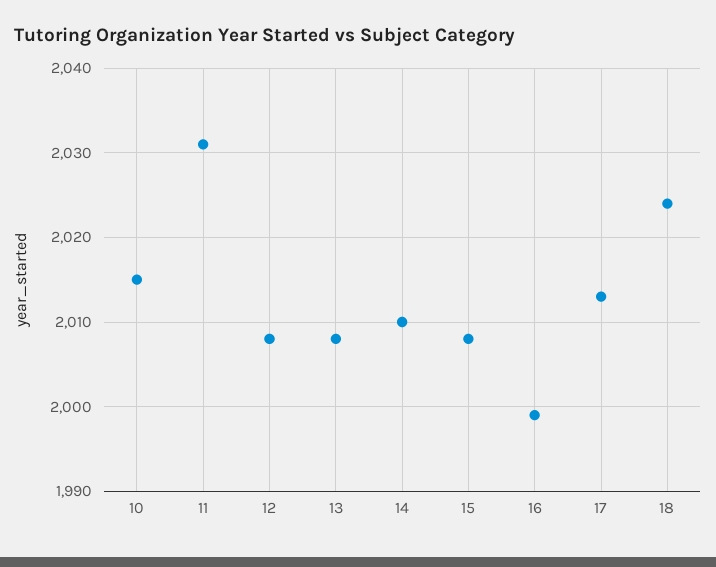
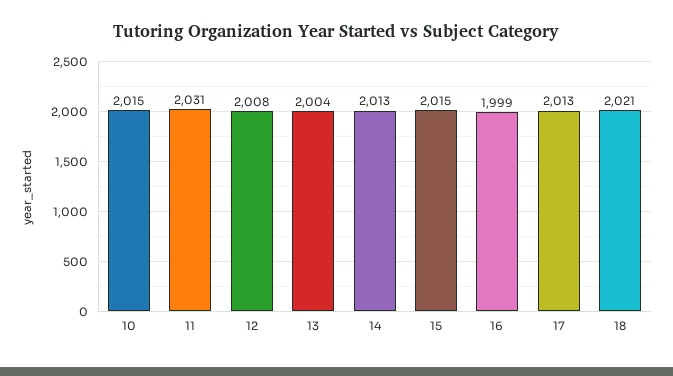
  {
    "10": 2015,
    "11": 2031,
    "12": 2008,
-   "13": 2008,
+   "13": 2004,
-   "14": 2010,
+   "14": 2013,
-   "15": 2008,
+   "15": 2015,
    "16": 1999,
    "17": 2013,
-   "18": 2024
+   "18": 2021
  }

